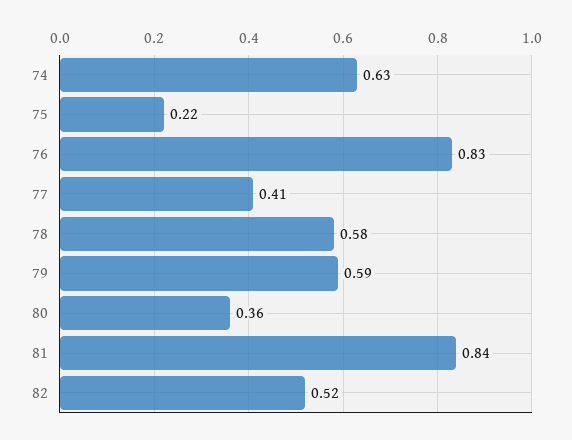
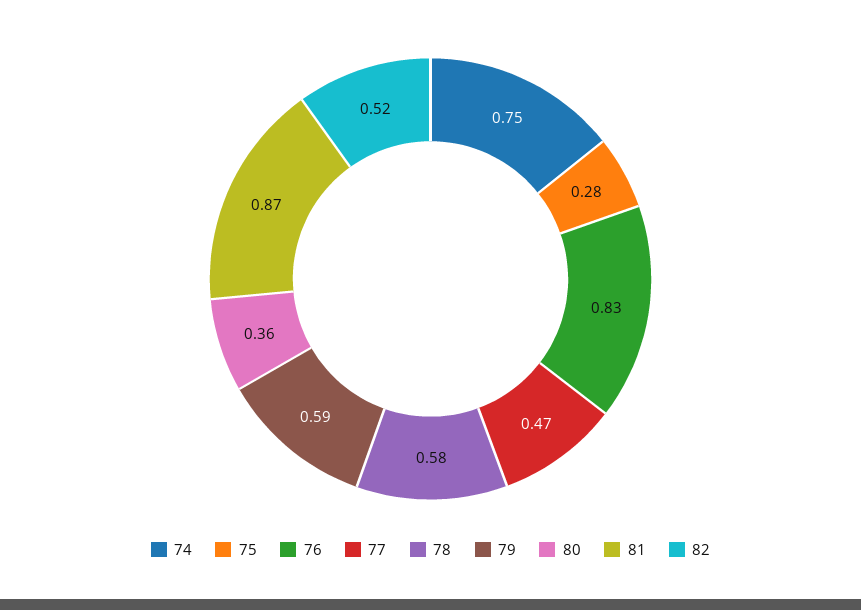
  {
-   "74": 0.63,
+   "74": 0.75,
-   "75": 0.22,
+   "75": 0.28,
    "76": 0.83,
-   "77": 0.41,
+   "77": 0.47,
    "78": 0.58,
    "79": 0.59,
    "80": 0.36,
-   "81": 0.84,
+   "81": 0.87,
    "82": 0.52
  }

